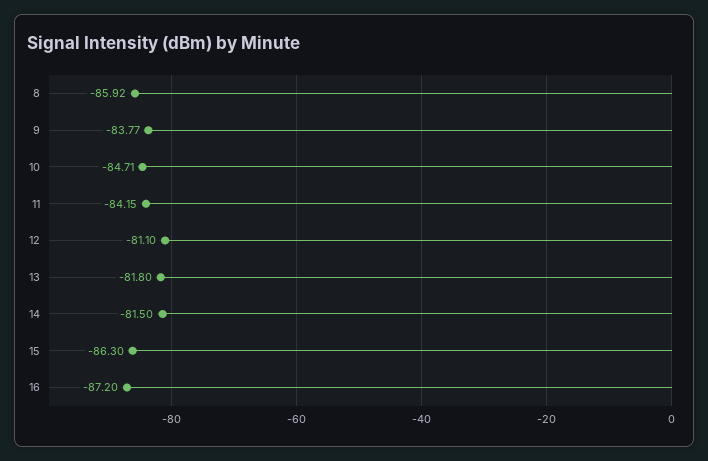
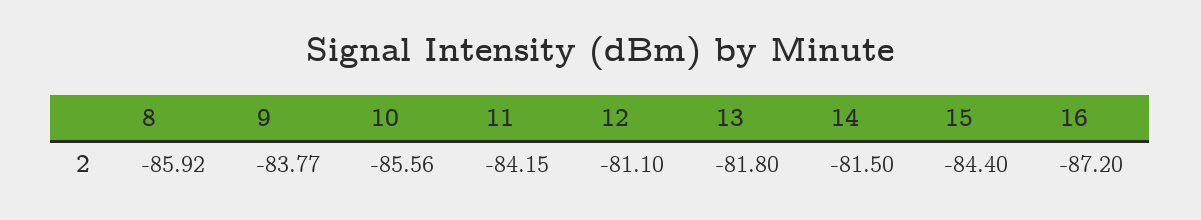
  {
    "8": -85.92,
    "9": -83.77,
-   "10": -84.71,
+   "10": -85.56,
    "11": -84.15,
    "12": -81.1,
    "13": -81.8,
    "14": -81.5,
-   "15": -86.3,
+   "15": -84.4,
    "16": -87.2
  }

